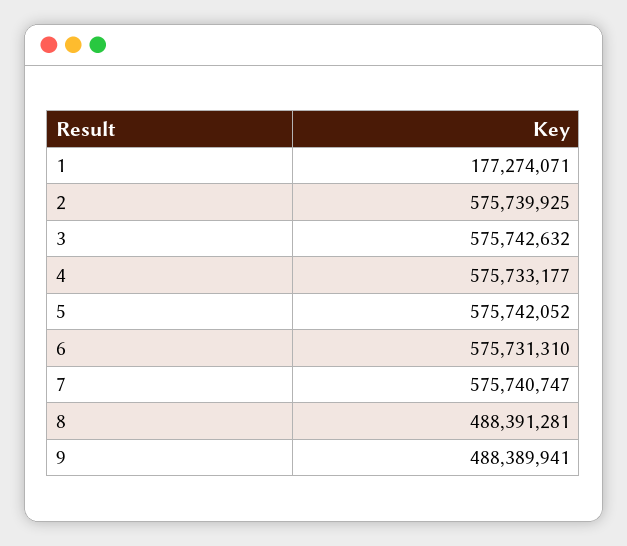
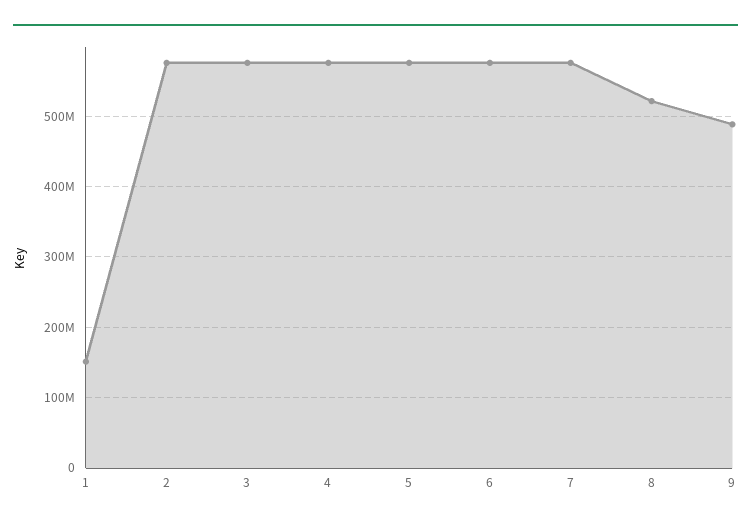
  {
-   "1": 177274071,
+   "1": 150000000,
    "2": 575739925,
    "3": 575742632,
    "4": 575733177,
    "5": 575742052,
    "6": 575731310,
    "7": 575740747,
-   "8": 488391281,
+   "8": 520000000,
    "9": 488389941
  }

